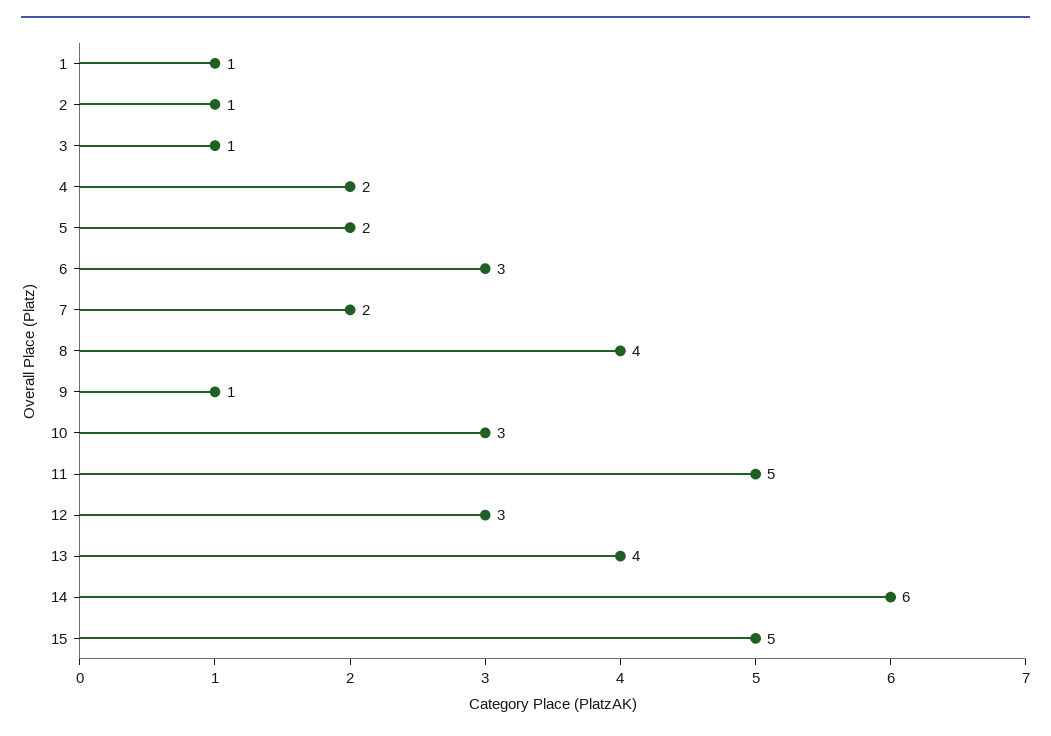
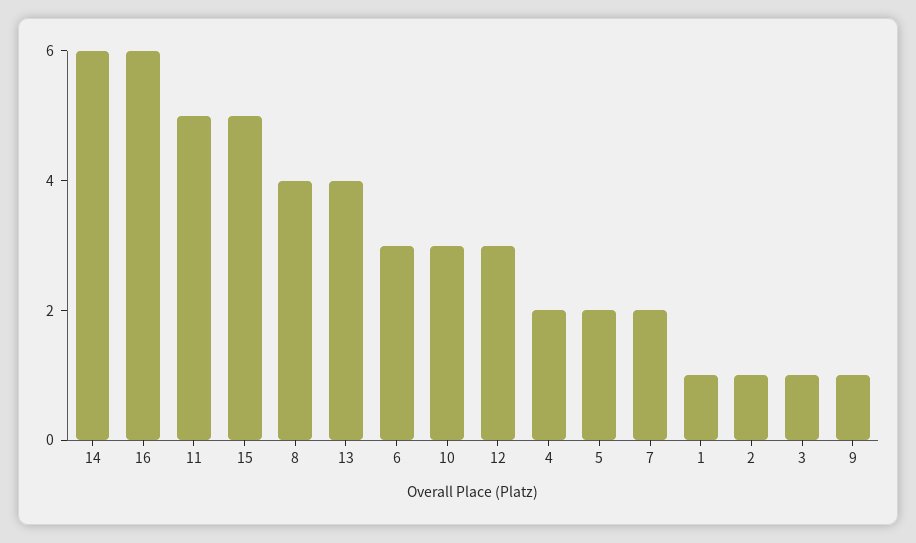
  {
    "1": 1,
    "2": 1,
    "3": 1,
    "4": 2,
    "5": 2,
    "6": 3,
    "7": 2,
    "8": 4,
    "9": 1,
    "10": 3,
    "11": 5,
    "12": 3,
    "13": 4,
    "14": 6,
-   "15": 5
+   "15": 5,
+   "16": 6
  }

